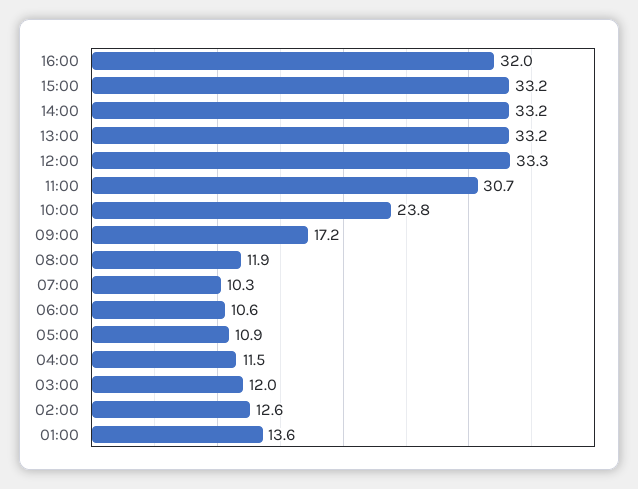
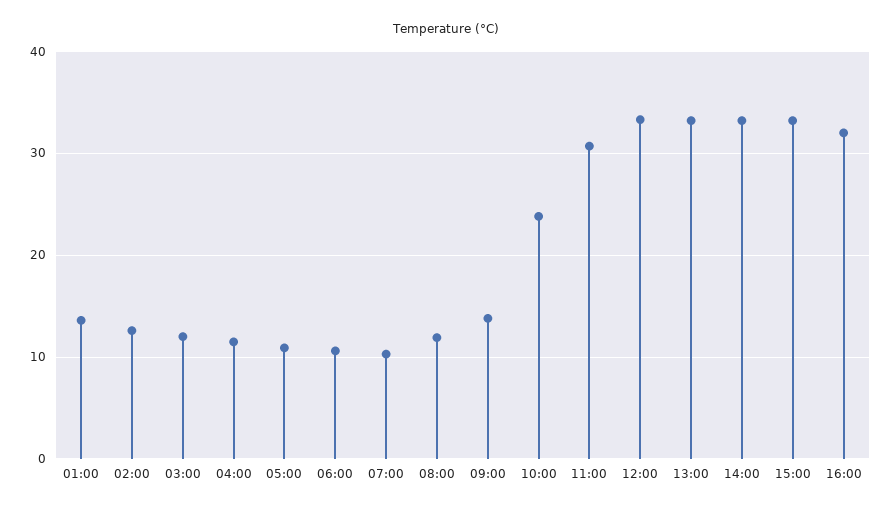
  {
    "16:00": 32,
    "15:00": 33.2,
    "14:00": 33.2,
    "13:00": 33.2,
    "12:00": 33.3,
    "11:00": 30.7,
    "10:00": 23.8,
-   "09:00": 17.2,
+   "09:00": 14,
    "08:00": 11.9,
    "07:00": 10.3,
    "06:00": 10.6,
    "05:00": 10.9,
    "04:00": 11.5,
    "03:00": 12,
    "02:00": 12.6,
    "01:00": 13.6
  }

